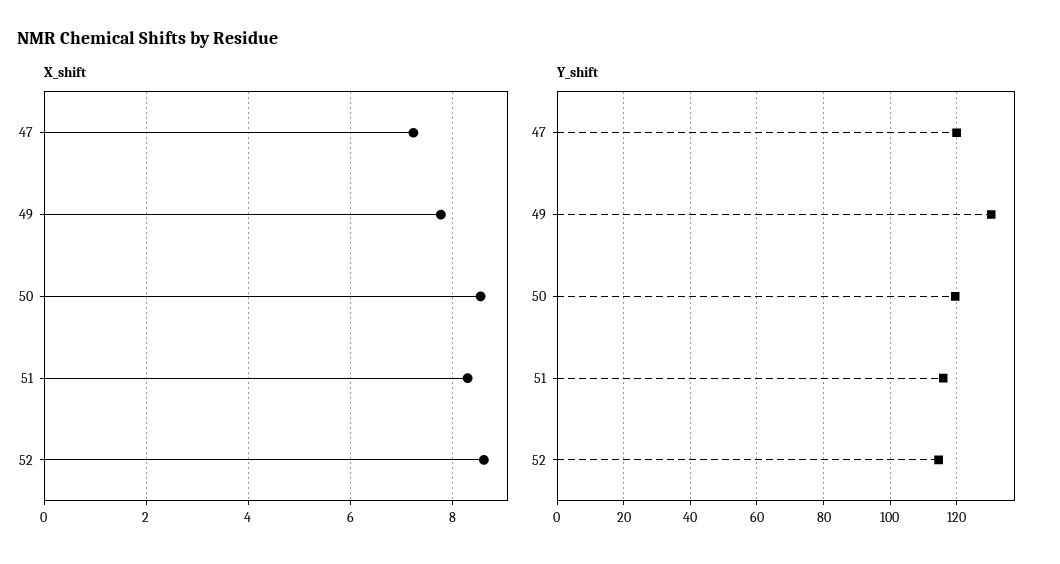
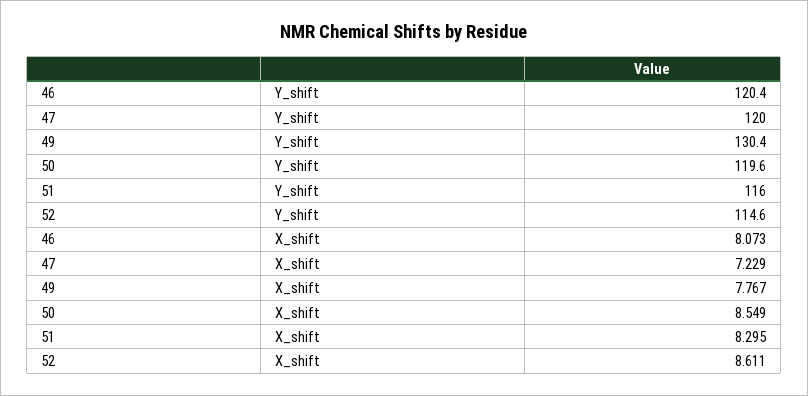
  {
    "X_shift": {
      "47": 7.229,
      "49": 7.767,
      "50": 8.549,
      "51": 8.295,
-     "52": 8.611
+     "52": 8.611,
+     "46": 8.073
    },
    "Y_shift": {
      "47": 120,
      "49": 130.4,
      "50": 119.6,
      "51": 116,
-     "52": 114.6
+     "52": 114.6,
+     "46": 120.4
    }
  }

